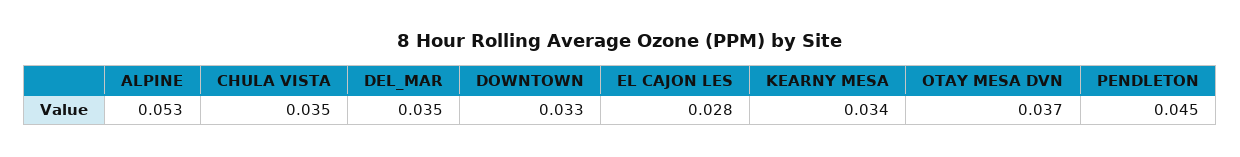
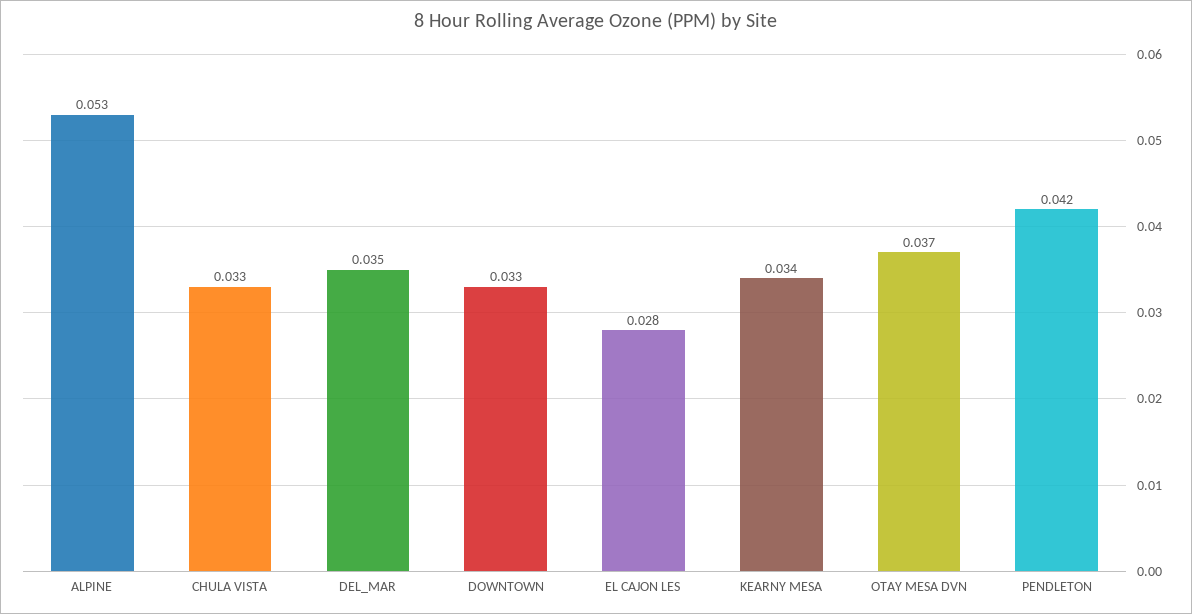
  {
    "ALPINE": 0.053,
-   "CHULA VISTA": 0.035,
+   "CHULA VISTA": 0.033,
    "DEL_MAR": 0.035,
    "DOWNTOWN": 0.033,
    "EL CAJON LES": 0.028,
    "KEARNY MESA": 0.034,
    "OTAY MESA DVN": 0.037,
-   "PENDLETON": 0.045
+   "PENDLETON": 0.042
  }

